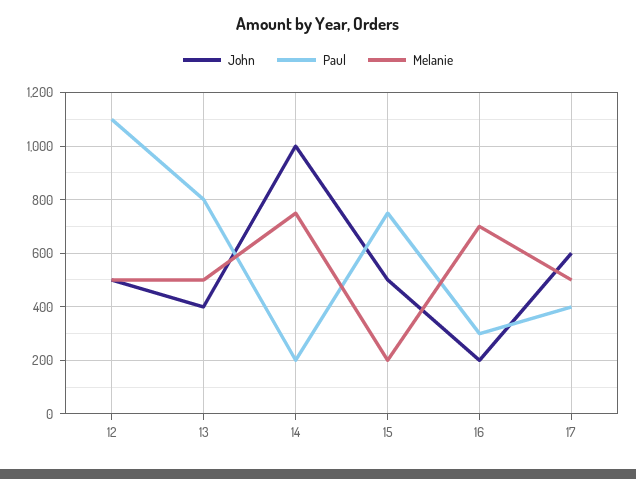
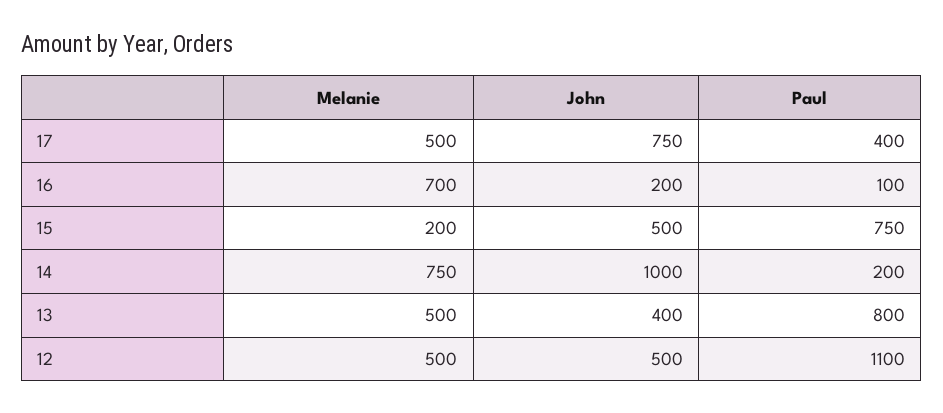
  {
    "John": {
      "12": 500,
      "13": 400,
      "14": 1000,
      "15": 500,
      "16": 200,
-     "17": 600
+     "17": 750
    },
    "Paul": {
      "12": 1100,
      "13": 800,
      "14": 200,
      "15": 750,
-     "16": 300,
+     "16": 100,
      "17": 400
    },
    "Melanie": {
      "12": 500,
      "13": 500,
      "14": 750,
      "15": 200,
      "16": 700,
      "17": 500
    }
  }

